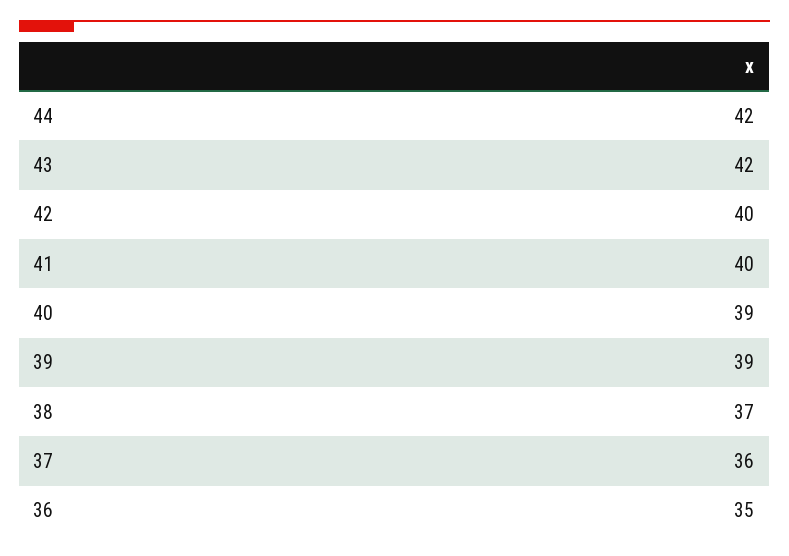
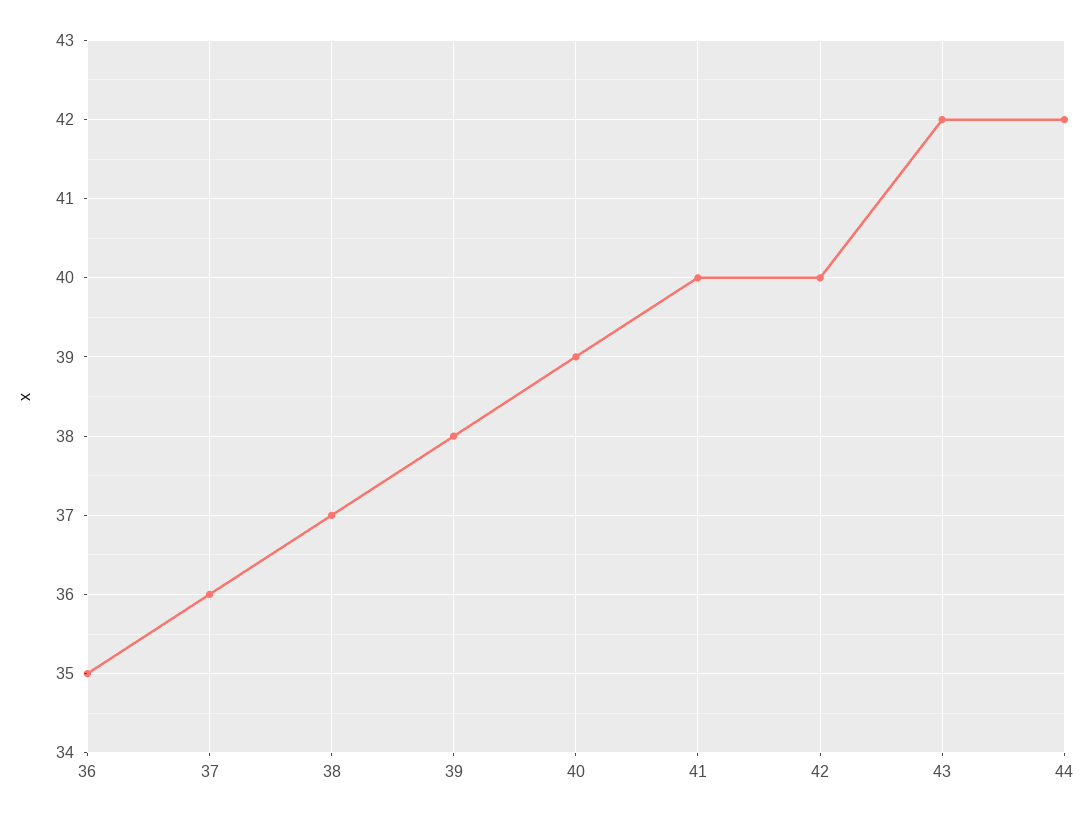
  {
    "44": 42,
    "43": 42,
    "42": 40,
    "41": 40,
    "40": 39,
-   "39": 39,
+   "39": 38,
    "38": 37,
    "37": 36,
    "36": 35
  }

